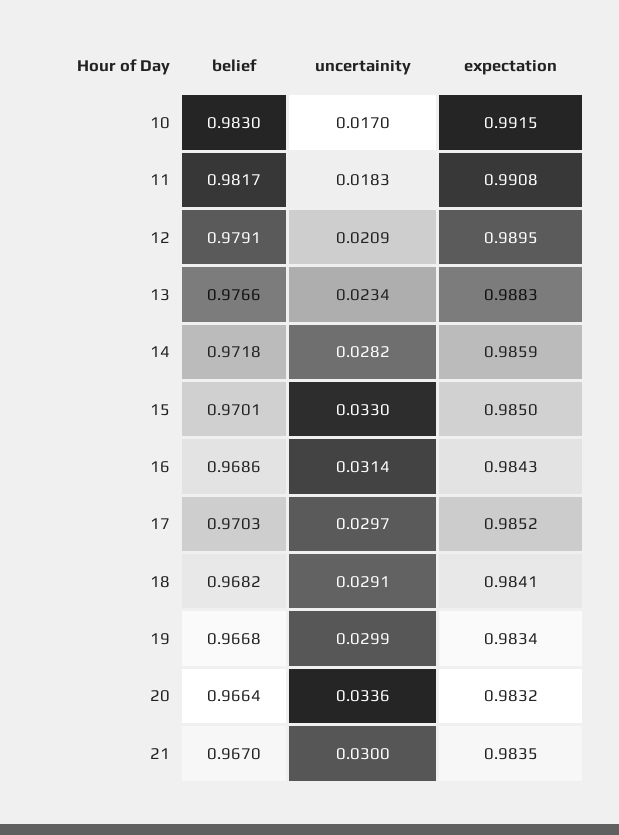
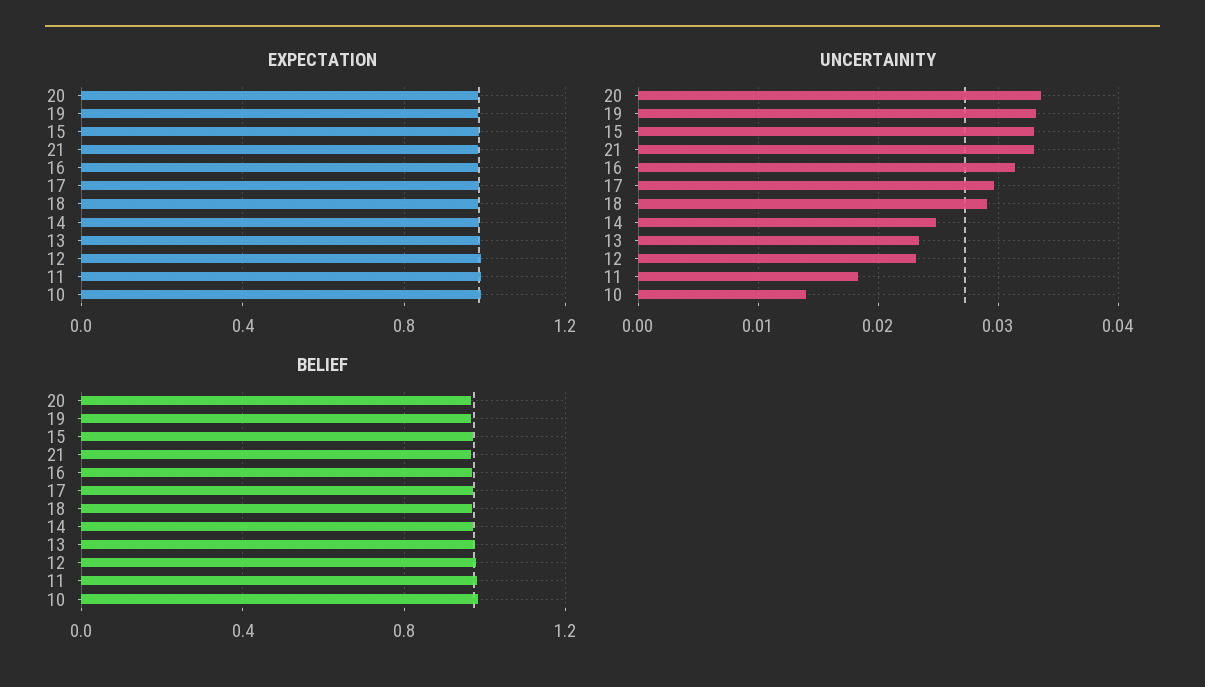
  {
    "belief": {
      "10": 0.983,
      "11": 0.9817,
      "12": 0.9791,
      "13": 0.9766,
      "14": 0.9718,
      "15": 0.9701,
      "16": 0.9686,
      "17": 0.9703,
      "18": 0.9682,
      "19": 0.9668,
      "20": 0.9664,
      "21": 0.967
    },
    "uncertainity": {
-     "10": 0.017,
+     "10": 0.014,
      "11": 0.0183,
-     "12": 0.0209,
+     "12": 0.023,
      "13": 0.0234,
-     "14": 0.0282,
+     "14": 0.025,
      "15": 0.033,
      "16": 0.0314,
      "17": 0.0297,
      "18": 0.0291,
-     "19": 0.0299,
+     "19": 0.033,
      "20": 0.0336,
-     "21": 0.03
+     "21": 0.033
    },
    "expectation": {
      "10": 0.9915,
      "11": 0.9908,
      "12": 0.9895,
      "13": 0.9883,
      "14": 0.9859,
      "15": 0.985,
      "16": 0.9843,
      "17": 0.9852,
      "18": 0.9841,
      "19": 0.9834,
      "20": 0.9832,
      "21": 0.9835
    }
  }

